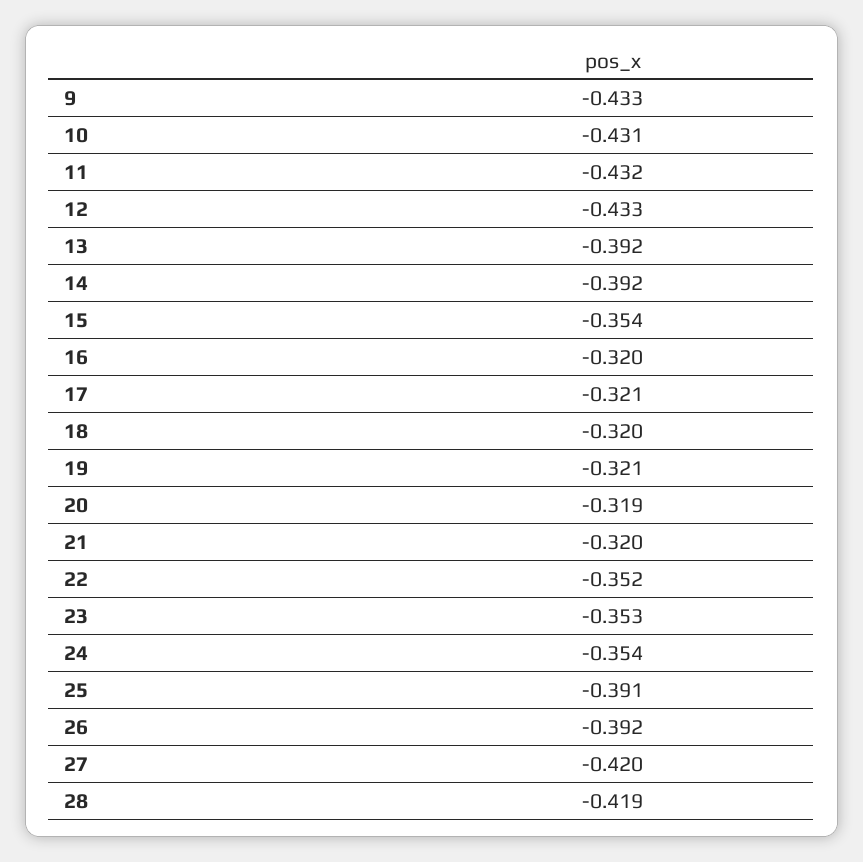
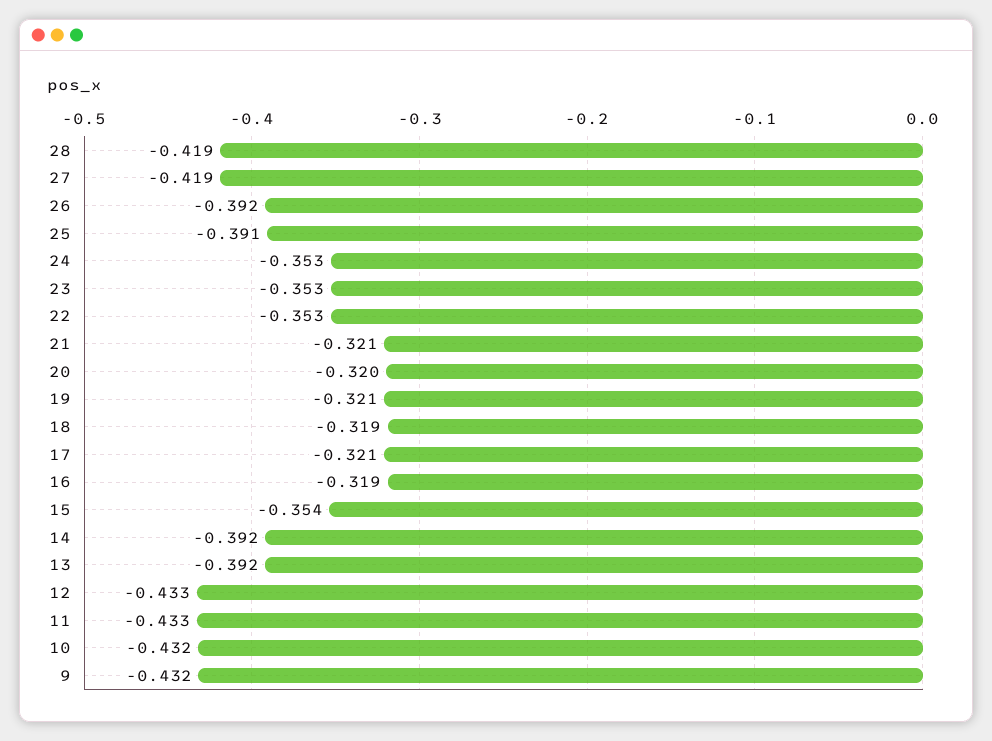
  {
-   "9": -0.433,
+   "9": -0.432,
-   "10": -0.431,
+   "10": -0.432,
-   "11": -0.432,
+   "11": -0.433,
    "12": -0.433,
    "13": -0.392,
    "14": -0.392,
    "15": -0.354,
-   "16": -0.32,
+   "16": -0.319,
    "17": -0.321,
-   "18": -0.32,
+   "18": -0.319,
    "19": -0.321,
-   "20": -0.319,
+   "20": -0.32,
-   "21": -0.32,
+   "21": -0.321,
-   "22": -0.352,
+   "22": -0.353,
    "23": -0.353,
-   "24": -0.354,
+   "24": -0.353,
    "25": -0.391,
    "26": -0.392,
-   "27": -0.42,
+   "27": -0.419,
    "28": -0.419
  }

